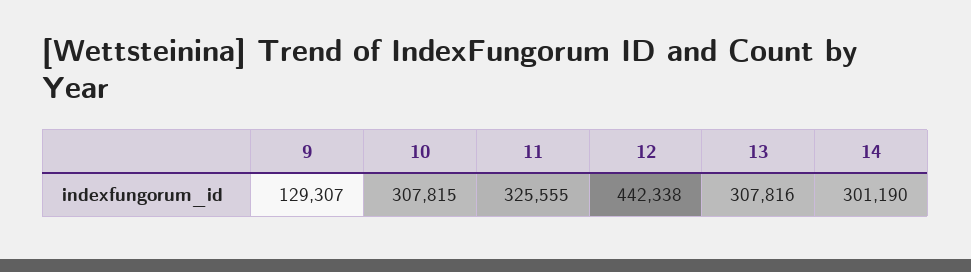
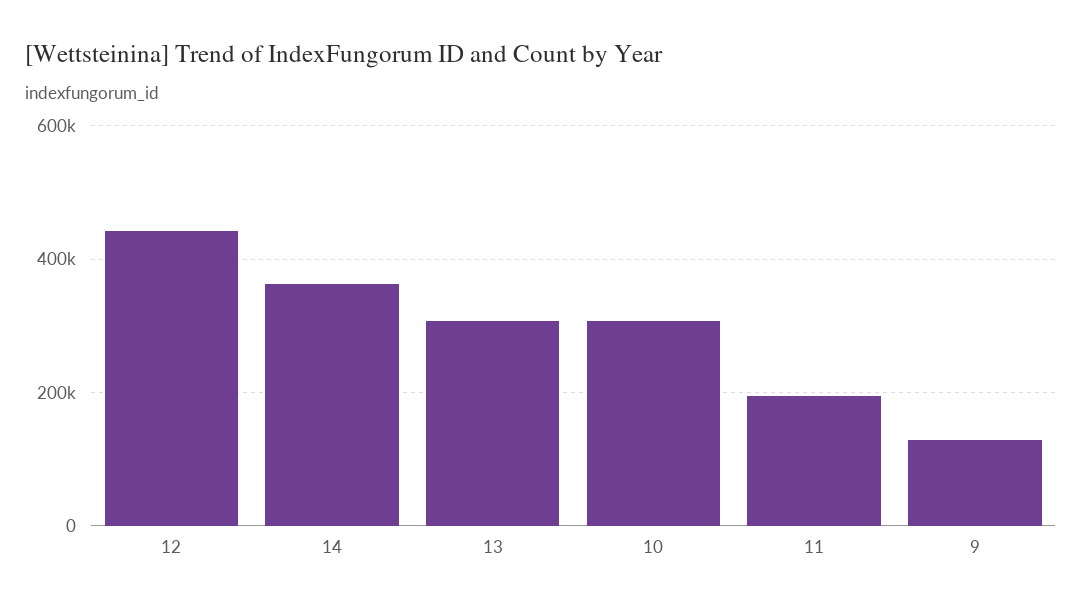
  {
    "9": 129307,
    "10": 307815,
-   "11": 325555,
+   "11": 200000,
    "12": 442338,
    "13": 307816,
-   "14": 301190
+   "14": 360000
  }

